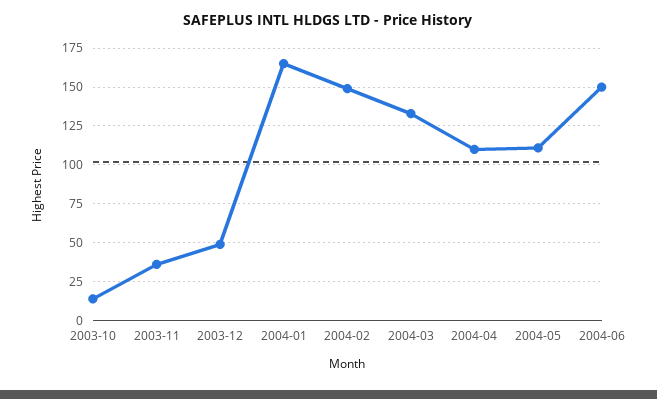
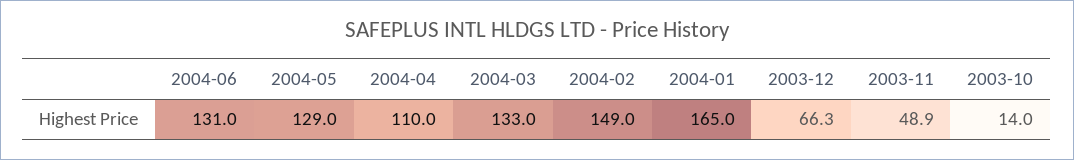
  {
    "2003-10": 14,
-   "2003-11": 35,
+   "2003-11": 48.9,
-   "2003-12": 50,
+   "2003-12": 66.3,
    "2004-01": 165,
    "2004-02": 149,
    "2004-03": 133,
    "2004-04": 110,
-   "2004-05": 110,
+   "2004-05": 129,
-   "2004-06": 150
+   "2004-06": 131
  }

